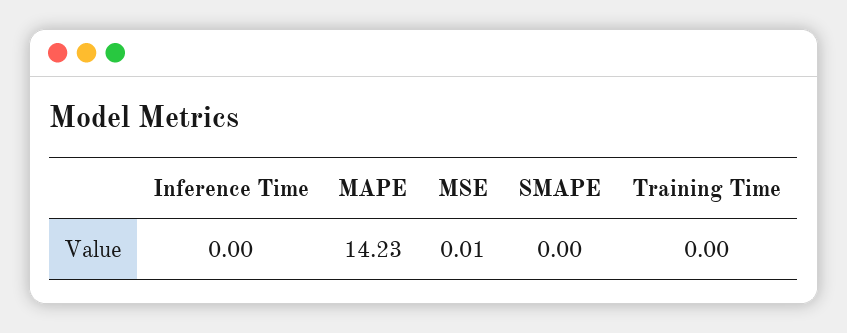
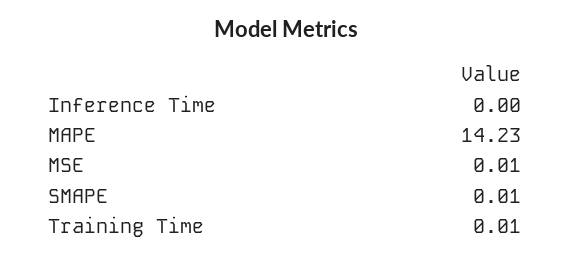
  {
    "Inference Time": 0,
    "MAPE": 14.23,
    "MSE": 0.01,
-   "SMAPE": 0,
+   "SMAPE": 0.01,
-   "Training Time": 0
+   "Training Time": 0.01
  }

